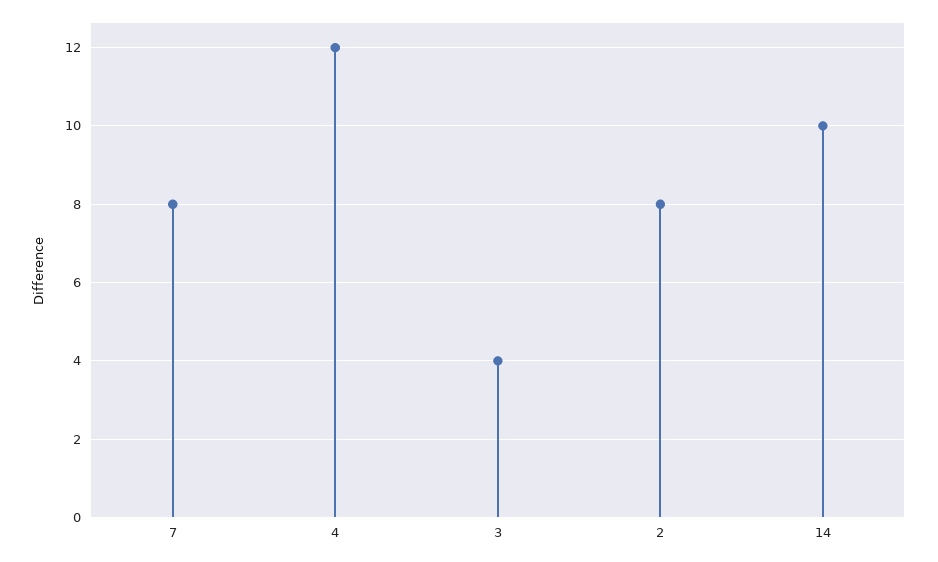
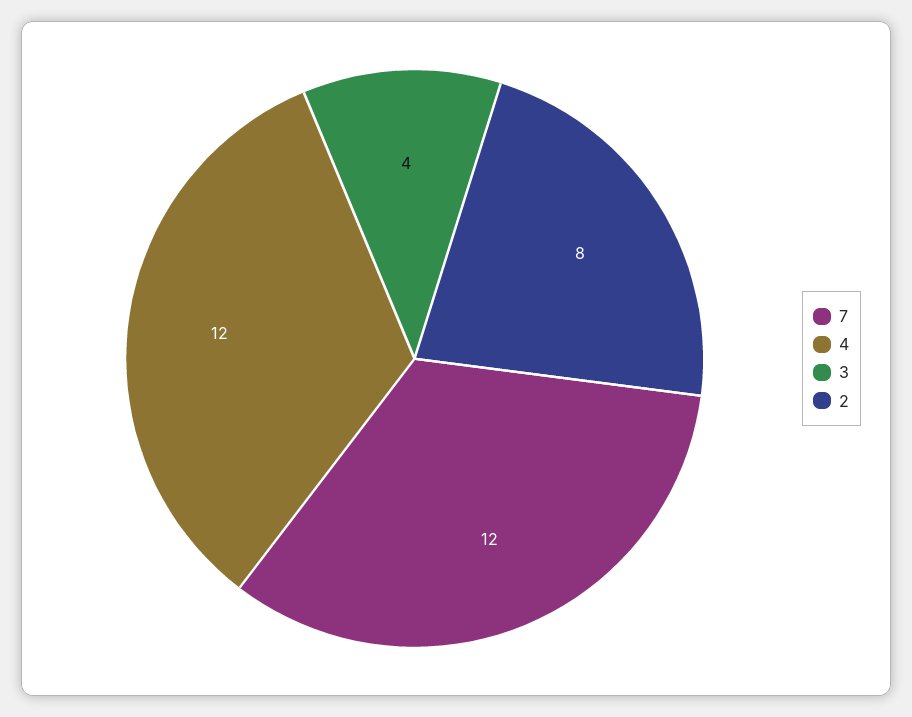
  {
-   "7": 8,
+   "7": 12,
    "4": 12,
    "3": 4,
-   "2": 8,
+   "2": 8
-   "14": 10
  }

